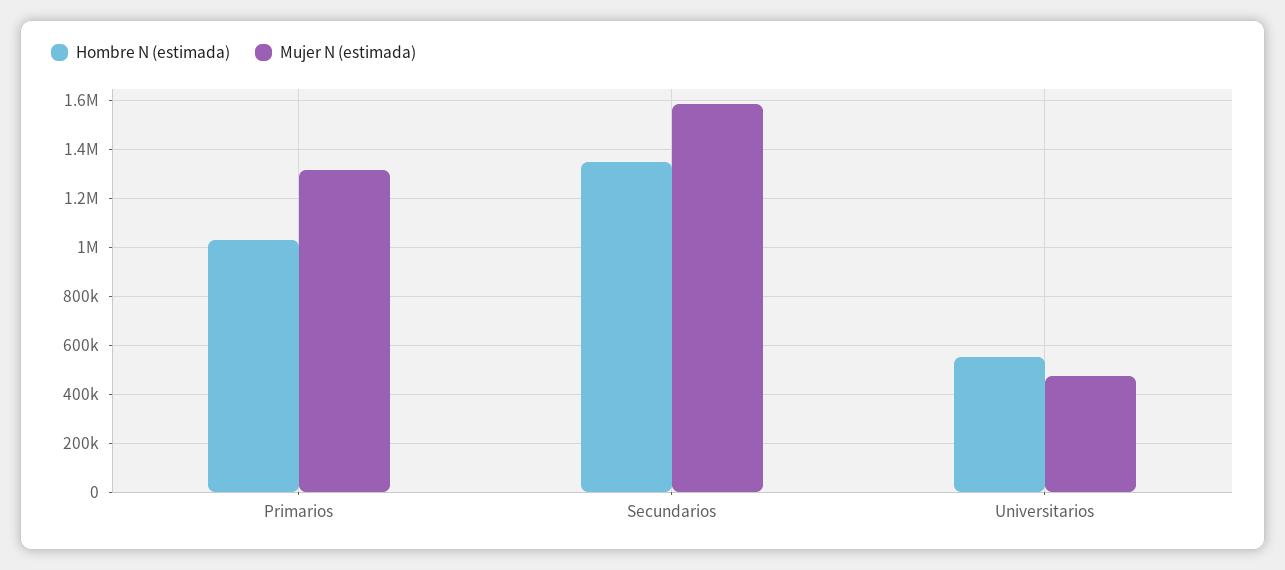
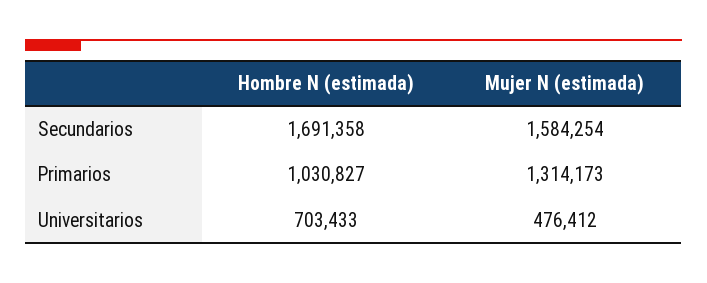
  {
    "Hombre N (estimada)": {
      "Primarios": 1030827,
-     "Secundarios": 1350000,
+     "Secundarios": 1691358,
-     "Universitarios": 550000
+     "Universitarios": 703433
    },
    "Mujer N (estimada)": {
      "Primarios": 1314173,
      "Secundarios": 1584254,
      "Universitarios": 476412
    }
  }

